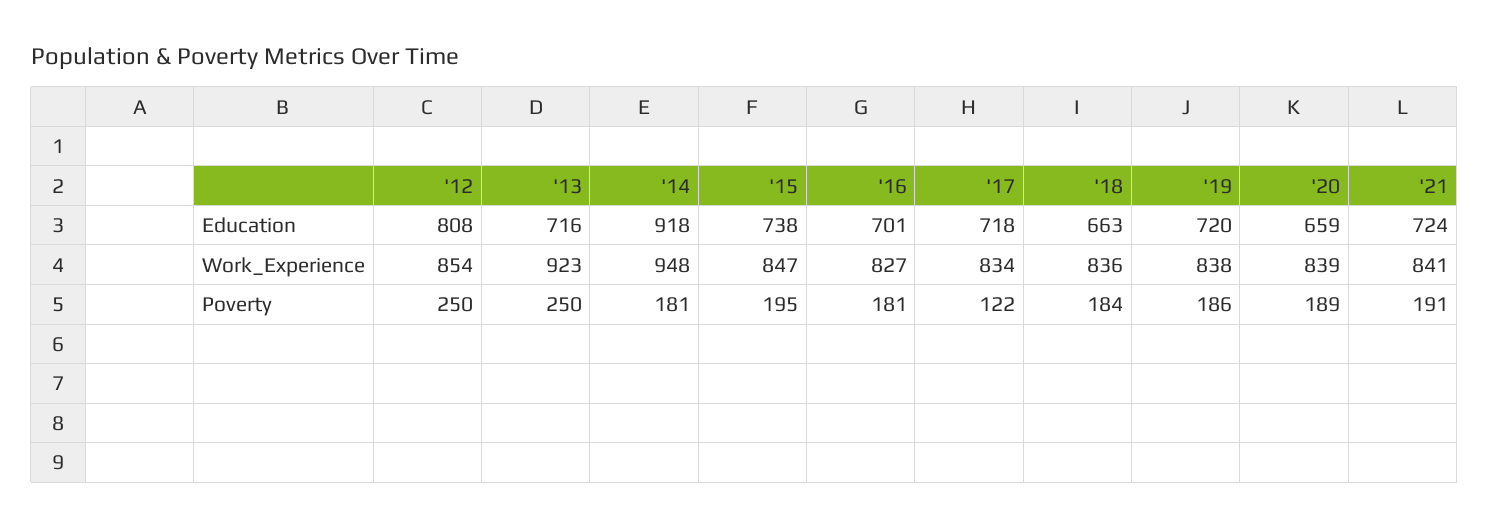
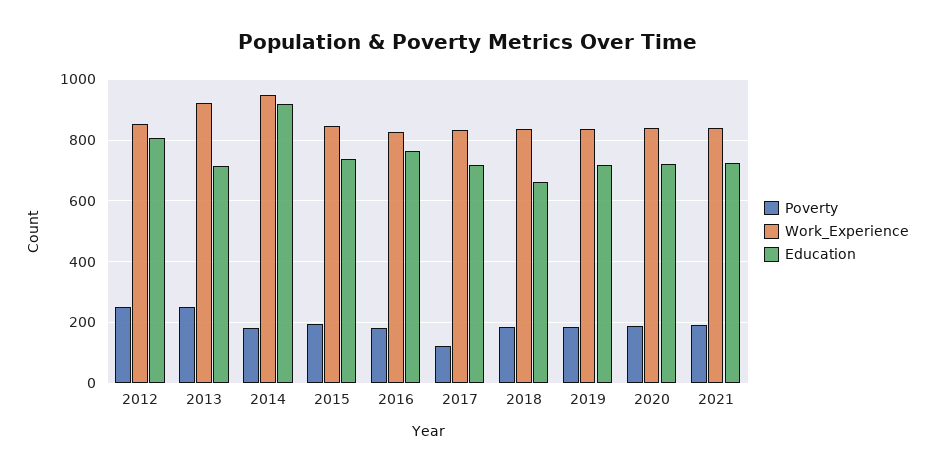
  {
    "Education": {
      "'12": 808,
      "'13": 716,
      "'14": 918,
      "'15": 738,
-     "'16": 701,
+     "'16": 760,
      "'17": 718,
      "'18": 663,
      "'19": 720,
-     "'20": 659,
+     "'20": 720,
      "'21": 724
    },
    "Work_Experience": {
      "'12": 854,
      "'13": 923,
      "'14": 948,
      "'15": 847,
      "'16": 827,
      "'17": 834,
      "'18": 836,
      "'19": 838,
      "'20": 839,
      "'21": 841
    },
    "Poverty": {
      "'12": 250,
      "'13": 250,
      "'14": 181,
      "'15": 195,
      "'16": 181,
      "'17": 122,
      "'18": 184,
      "'19": 186,
      "'20": 189,
      "'21": 191
    }
  }

